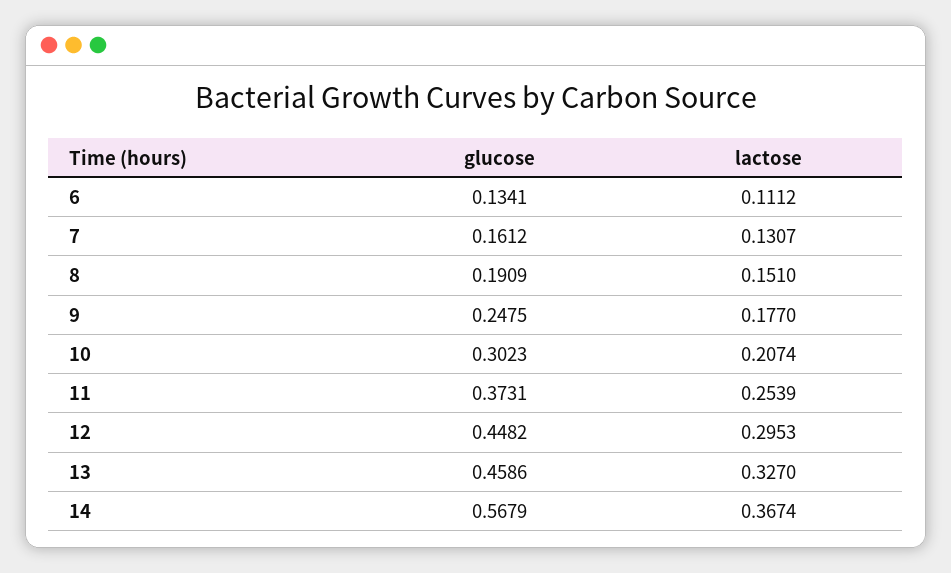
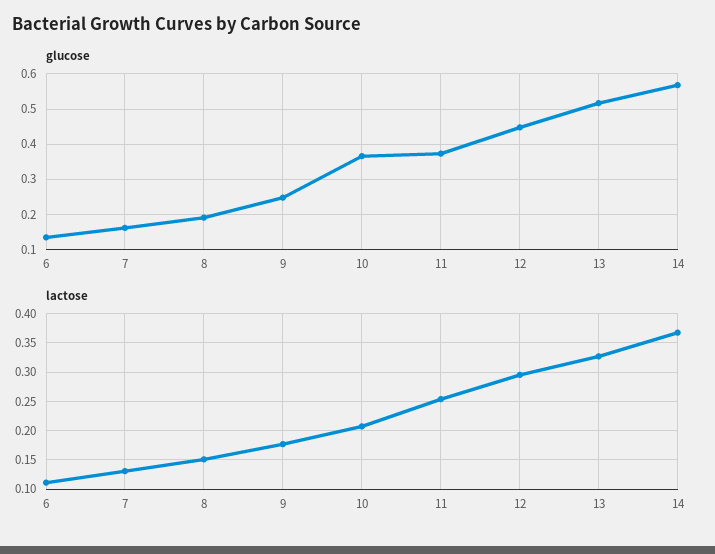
  {
    "glucose": {
      "6": 0.1341,
      "7": 0.1612,
      "8": 0.1909,
      "9": 0.2475,
-     "10": 0.3023,
+     "10": 0.36,
      "11": 0.3731,
      "12": 0.4482,
-     "13": 0.4586,
+     "13": 0.52,
      "14": 0.5679
    },
    "lactose": {
      "6": 0.1112,
      "7": 0.1307,
      "8": 0.151,
      "9": 0.177,
      "10": 0.2074,
      "11": 0.2539,
      "12": 0.2953,
      "13": 0.327,
      "14": 0.3674
    }
  }

